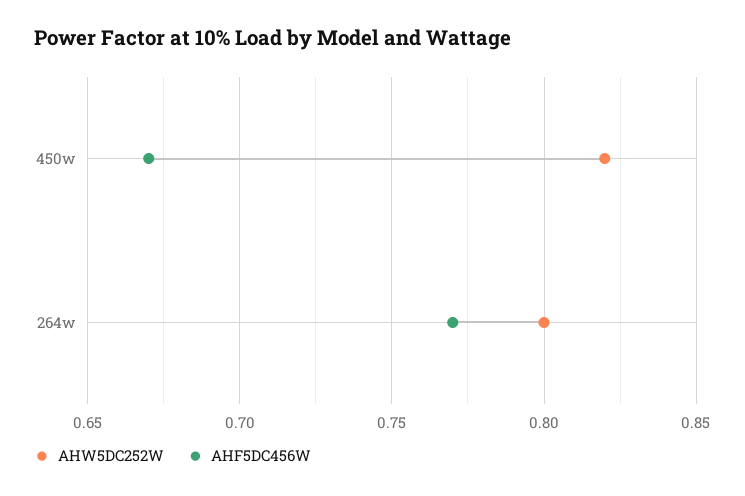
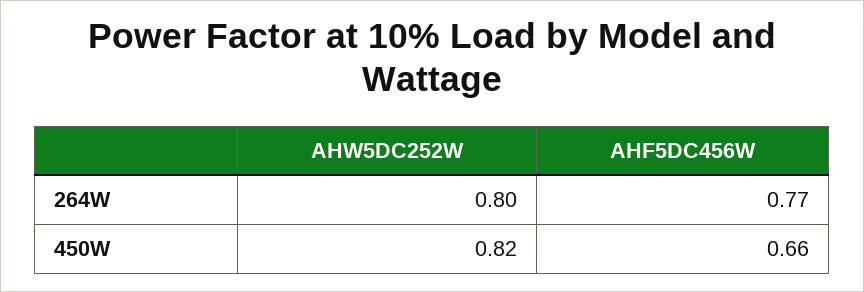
  {
    "AHW5DC252W": {
      "450w": 0.82,
      "264w": 0.8
    },
    "AHF5DC456W": {
-     "450w": 0.67,
+     "450w": 0.66,
      "264w": 0.77
    }
  }

